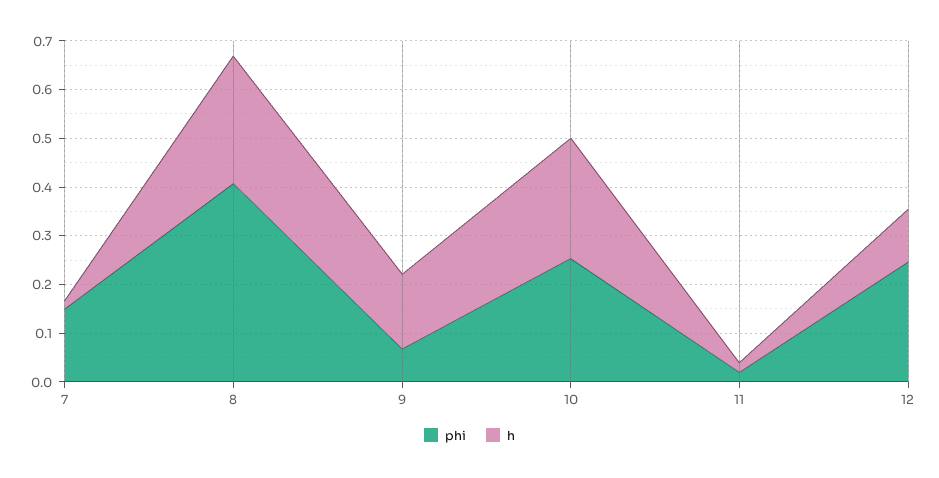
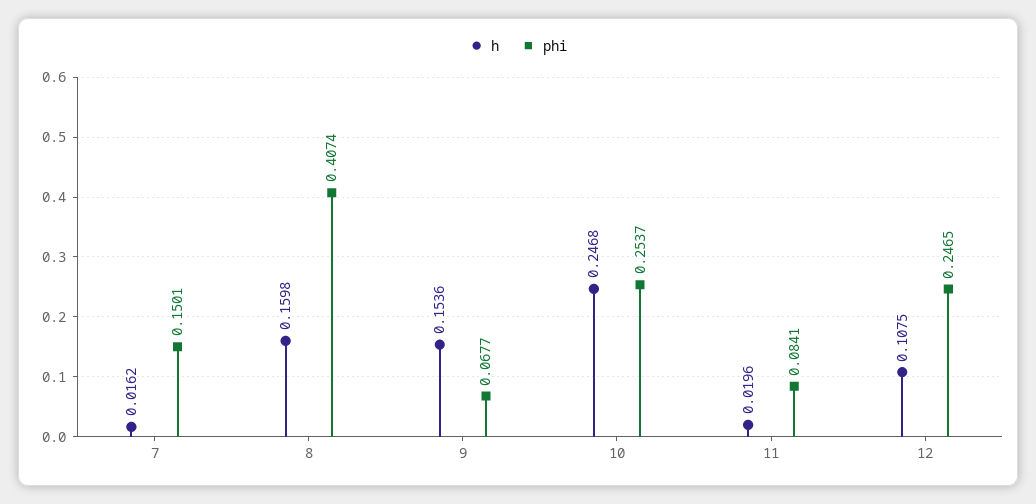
  {
    "phi": {
      "7": 0.1501,
      "8": 0.4074,
      "9": 0.0677,
      "10": 0.2537,
-     "11": 0.02,
+     "11": 0.0841,
      "12": 0.2465
    },
    "h": {
      "7": 0.0162,
-     "8": 0.26,
+     "8": 0.1598,
      "9": 0.1536,
      "10": 0.2468,
      "11": 0.0196,
      "12": 0.1075
    }
  }

